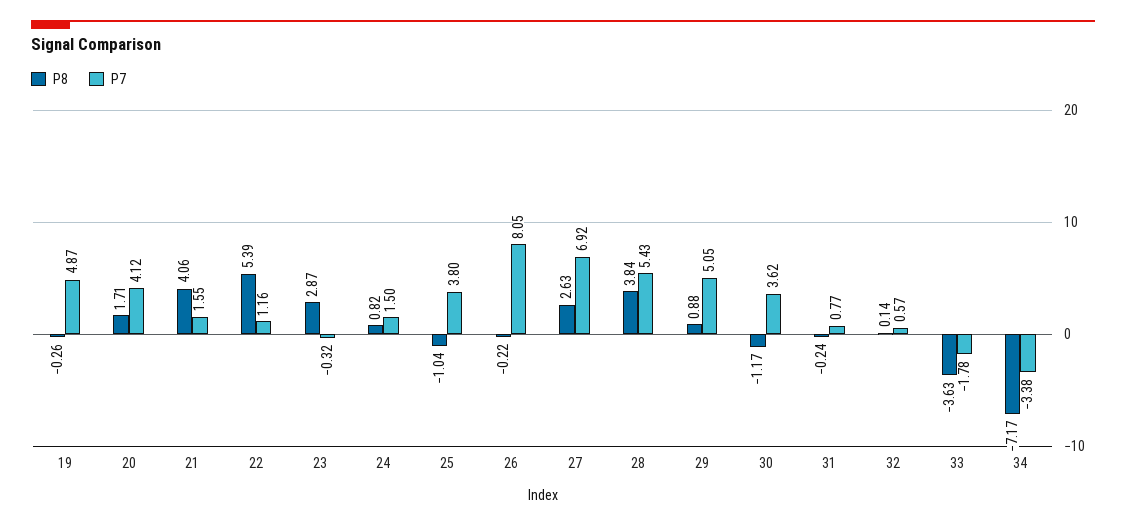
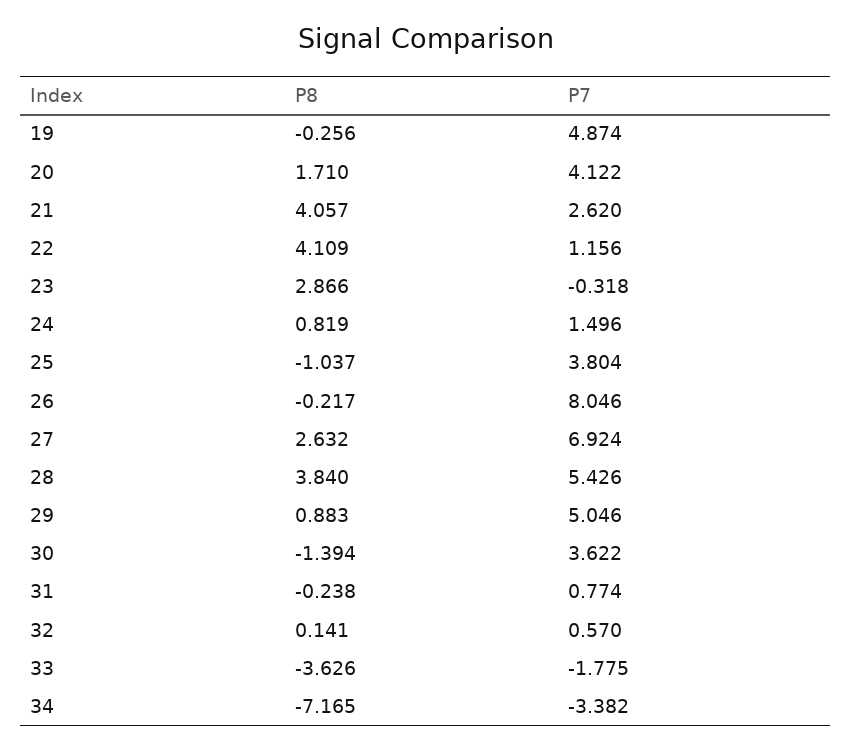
  {
    "P8": {
      "19": -0.256,
      "20": 1.71,
      "21": 4.057,
-     "22": 5.39,
+     "22": 4.109,
      "23": 2.866,
      "24": 0.819,
      "25": -1.037,
      "26": -0.217,
      "27": 2.632,
      "28": 3.84,
      "29": 0.883,
-     "30": -1.17,
+     "30": -1.394,
      "31": -0.238,
      "32": 0.141,
      "33": -3.626,
      "34": -7.165
    },
    "P7": {
      "19": 4.874,
      "20": 4.122,
-     "21": 1.55,
+     "21": 2.62,
      "22": 1.156,
      "23": -0.318,
      "24": 1.496,
      "25": 3.804,
      "26": 8.046,
      "27": 6.924,
      "28": 5.426,
      "29": 5.046,
      "30": 3.622,
      "31": 0.774,
      "32": 0.57,
      "33": -1.775,
      "34": -3.382
    }
  }

